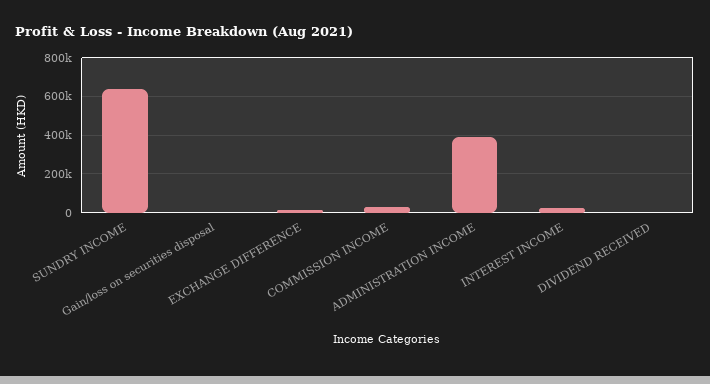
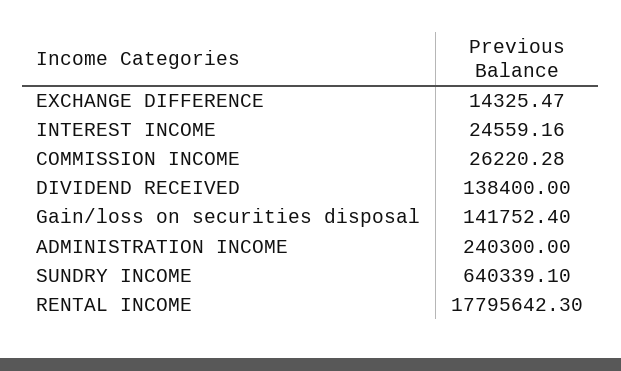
  {
    "SUNDRY INCOME": 640339.1,
-   "Gain/loss on securities disposal": 0,
+   "Gain/loss on securities disposal": 141752.4,
    "EXCHANGE DIFFERENCE": 14325.47,
    "COMMISSION INCOME": 26220.28,
-   "ADMINISTRATION INCOME": 400000,
+   "ADMINISTRATION INCOME": 240300,
    "INTEREST INCOME": 24559.16,
-   "DIVIDEND RECEIVED": 0
+   "DIVIDEND RECEIVED": 138400,
+   "RENTAL INCOME": 17795642.3
  }

